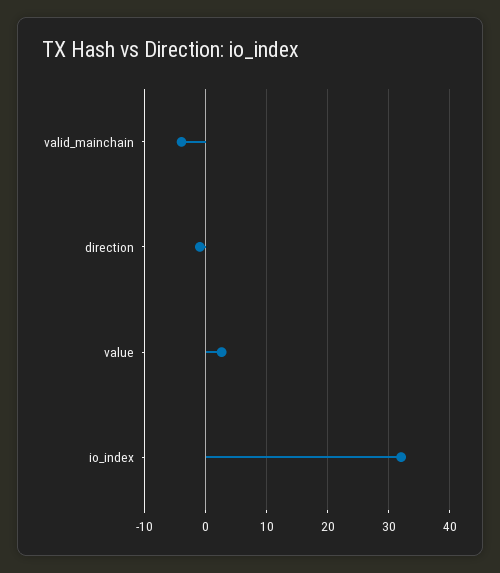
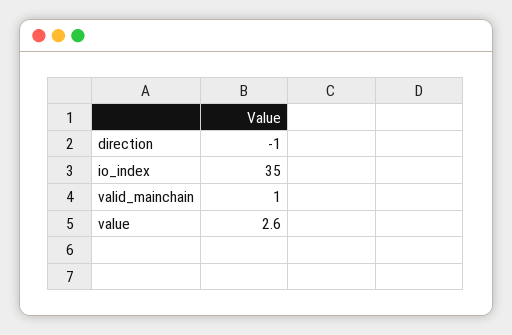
  {
-   "valid_mainchain": -4,
+   "valid_mainchain": 1,
    "direction": -1,
    "value": 2.6,
-   "io_index": 32
+   "io_index": 35
  }

